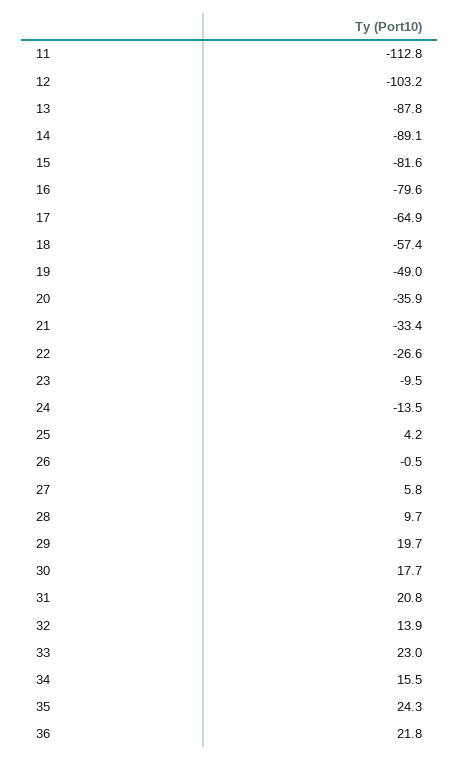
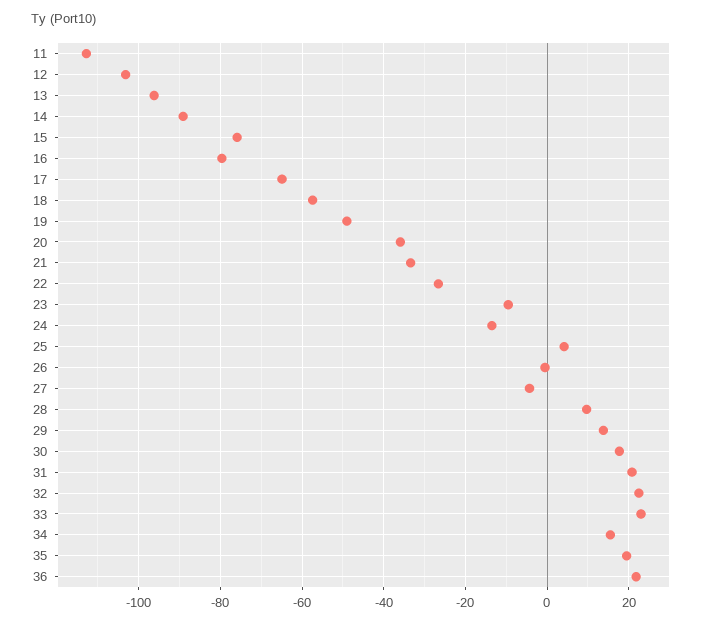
  {
    "11": -112.8,
    "12": -103.2,
-   "13": -87.8,
+   "13": -96,
    "14": -89.1,
-   "15": -81.6,
+   "15": -76,
    "16": -79.6,
    "17": -64.9,
    "18": -57.4,
    "19": -49,
    "20": -35.9,
    "21": -33.4,
    "22": -26.6,
    "23": -9.5,
    "24": -13.5,
    "25": 4.2,
    "26": -0.5,
-   "27": 5.8,
+   "27": -4,
    "28": 9.7,
-   "29": 19.7,
+   "29": 14,
    "30": 17.7,
    "31": 20.8,
-   "32": 13.9,
+   "32": 22,
    "33": 23,
    "34": 15.5,
-   "35": 24.3,
+   "35": 20,
    "36": 21.8
  }

